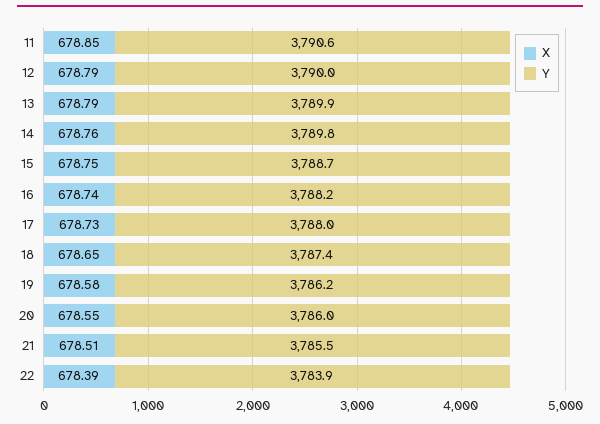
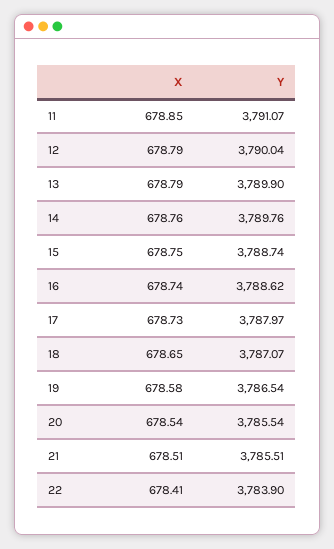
  {
    "X": {
      "11": 678.85,
      "12": 678.79,
      "13": 678.79,
      "14": 678.76,
      "15": 678.75,
      "16": 678.74,
      "17": 678.73,
      "18": 678.65,
      "19": 678.58,
-     "20": 678.55,
+     "20": 678.54,
      "21": 678.51,
-     "22": 678.39
+     "22": 678.41
    },
    "Y": {
-     "11": 3790.6,
+     "11": 3791.07,
      "12": 3790.04,
      "13": 3789.9,
      "14": 3789.76,
      "15": 3788.74,
-     "16": 3788.2,
+     "16": 3788.62,
      "17": 3787.97,
-     "18": 3787.4,
+     "18": 3787.07,
-     "19": 3786.2,
+     "19": 3786.54,
-     "20": 3786,
+     "20": 3785.54,
      "21": 3785.51,
      "22": 3783.9
    }
  }

